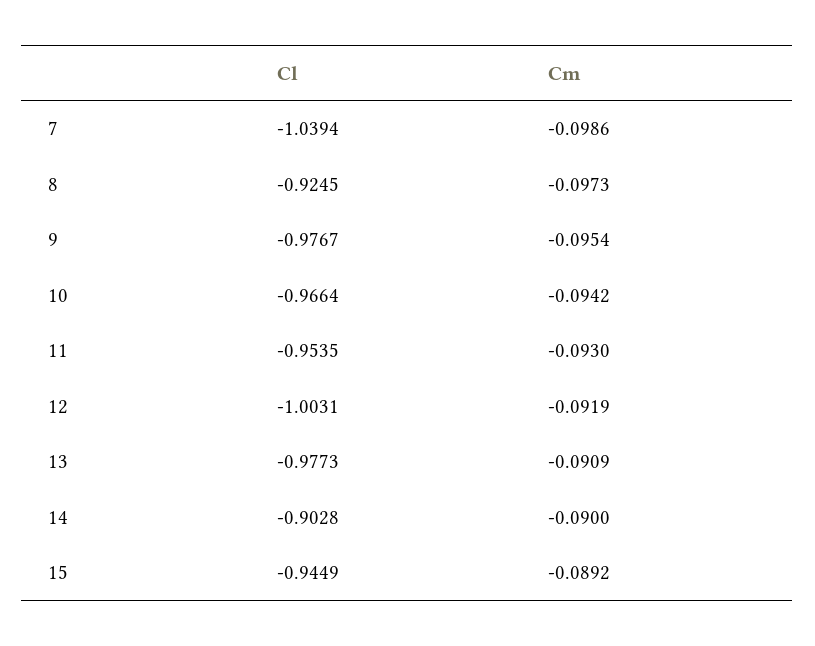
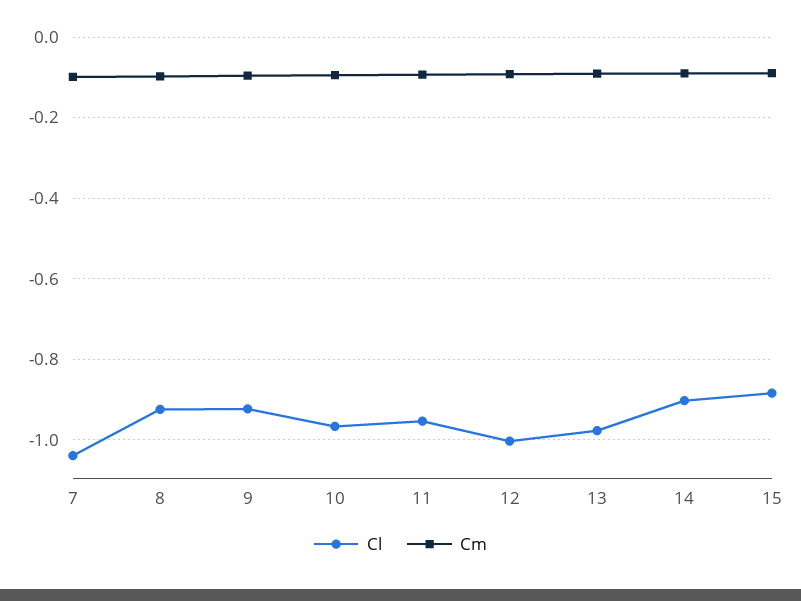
  {
    "Cl": {
      "7": -1.0394,
      "8": -0.9245,
-     "9": -0.9767,
+     "9": -0.92,
      "10": -0.9664,
      "11": -0.9535,
      "12": -1.0031,
      "13": -0.9773,
      "14": -0.9028,
-     "15": -0.9449
+     "15": -0.88
    },
    "Cm": {
      "7": -0.0986,
      "8": -0.0973,
      "9": -0.0954,
      "10": -0.0942,
      "11": -0.093,
      "12": -0.0919,
      "13": -0.0909,
      "14": -0.09,
      "15": -0.0892
    }
  }

